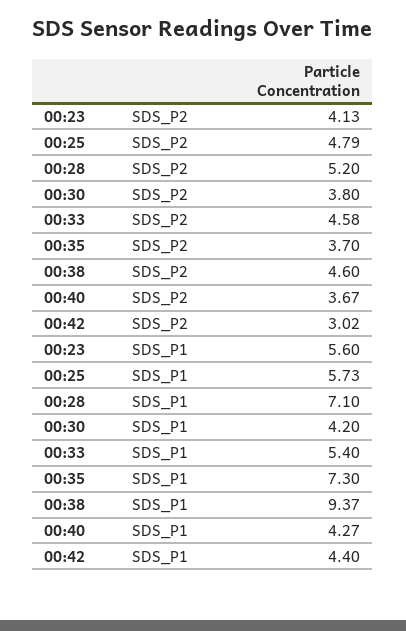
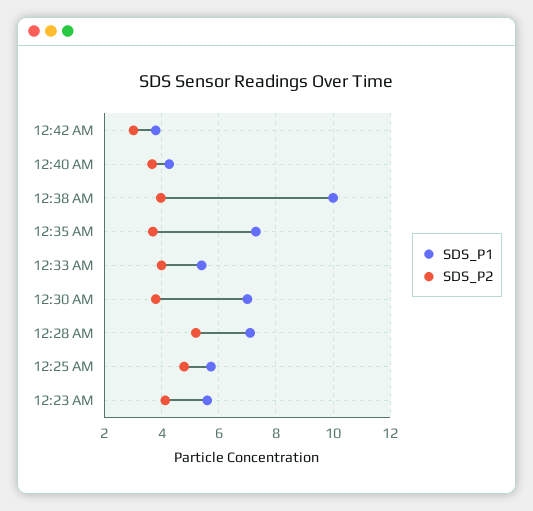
  {
    "SDS_P2": {
      "00:23": 4.13,
      "00:25": 4.79,
      "00:28": 5.2,
      "00:30": 3.8,
-     "00:33": 4.58,
+     "00:33": 4,
      "00:35": 3.7,
-     "00:38": 4.6,
+     "00:38": 4,
      "00:40": 3.67,
      "00:42": 3.02
    },
    "SDS_P1": {
      "00:23": 5.6,
      "00:25": 5.73,
      "00:28": 7.1,
-     "00:30": 4.2,
+     "00:30": 7,
      "00:33": 5.4,
      "00:35": 7.3,
-     "00:38": 9.37,
+     "00:38": 10,
      "00:40": 4.27,
-     "00:42": 4.4
+     "00:42": 3.75
    }
  }

